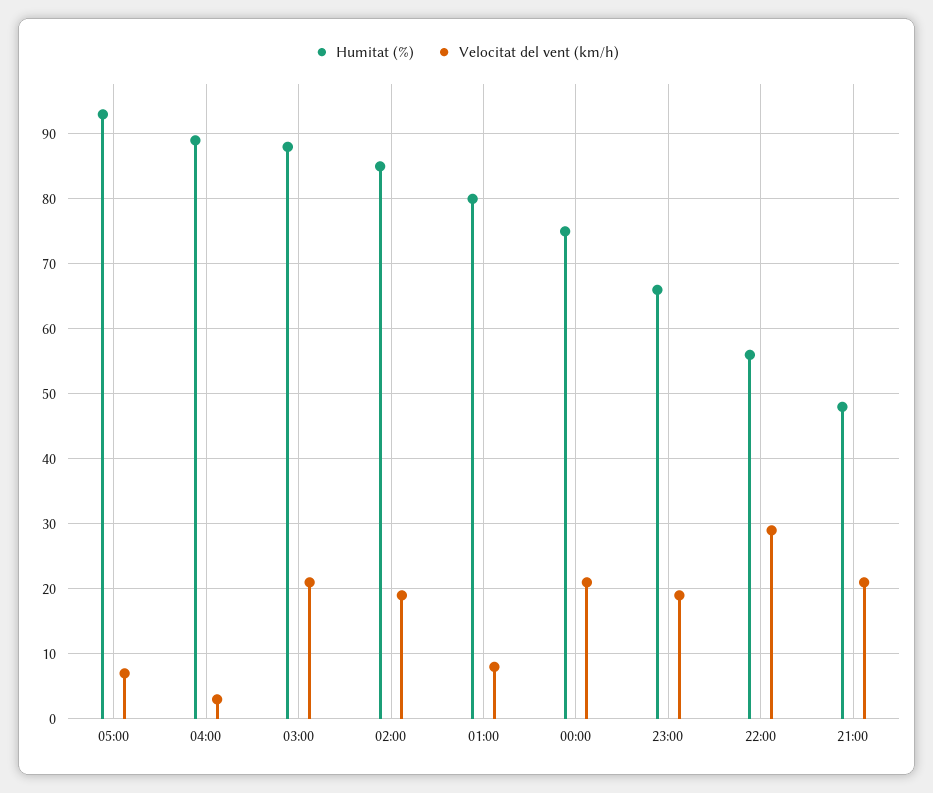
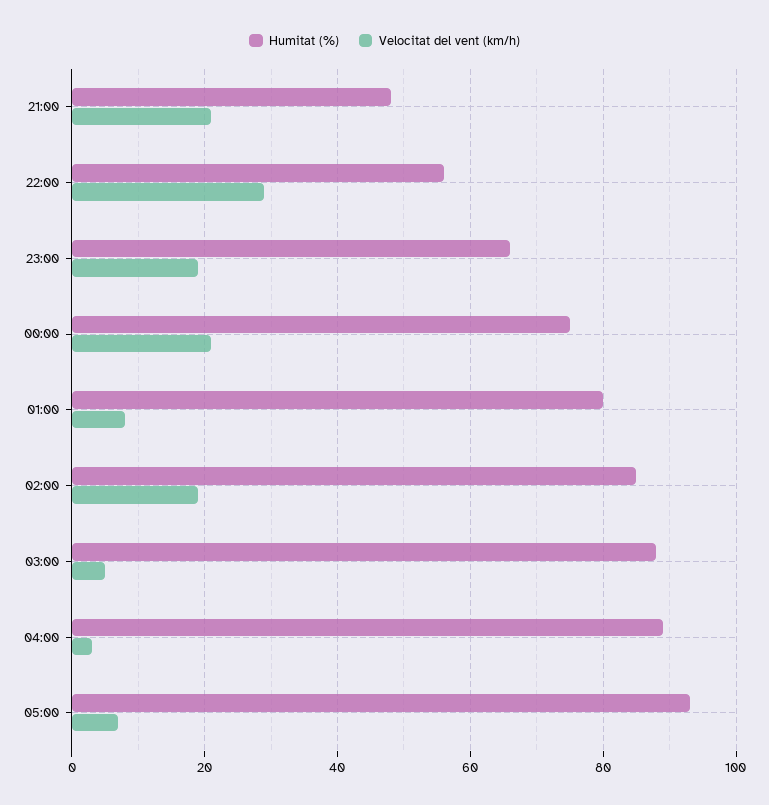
  {
    "Humitat (%)": {
      "05:00": 93,
      "04:00": 89,
      "03:00": 88,
      "02:00": 85,
      "01:00": 80,
      "00:00": 75,
      "23:00": 66,
      "22:00": 56,
      "21:00": 48
    },
    "Velocitat del vent (km/h)": {
      "05:00": 7,
      "04:00": 3,
-     "03:00": 21,
+     "03:00": 5,
      "02:00": 19,
      "01:00": 8,
      "00:00": 21,
      "23:00": 19,
      "22:00": 29,
      "21:00": 21
    }
  }

